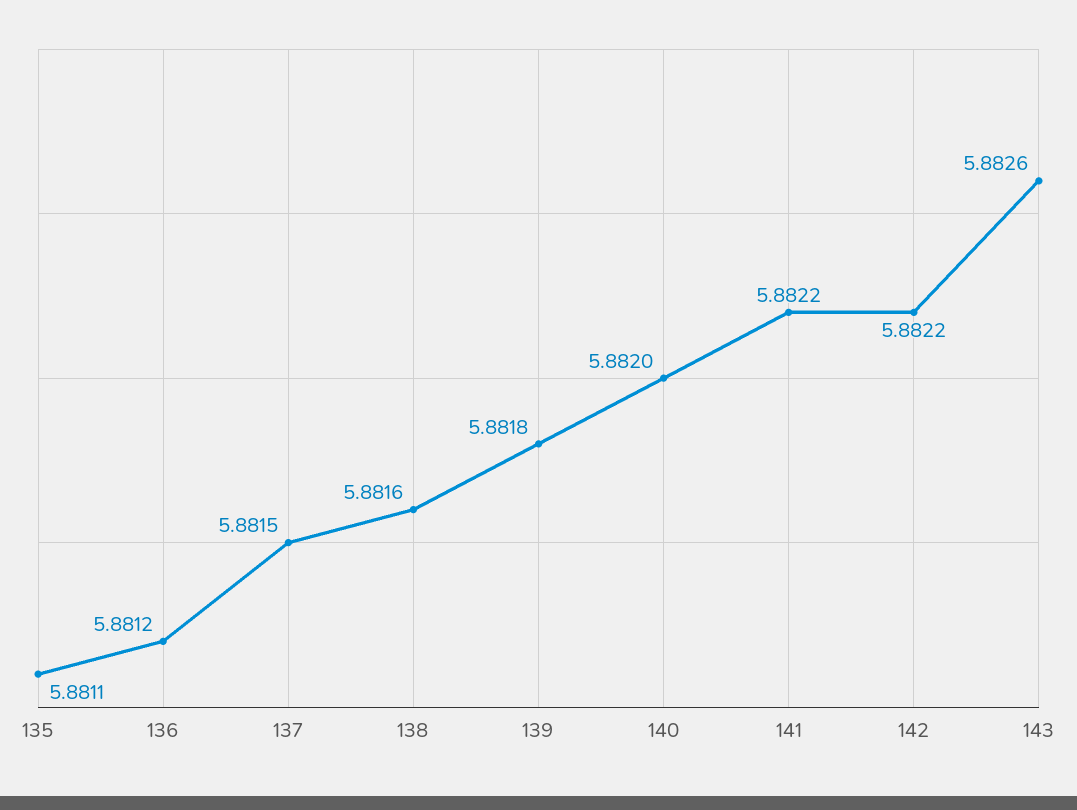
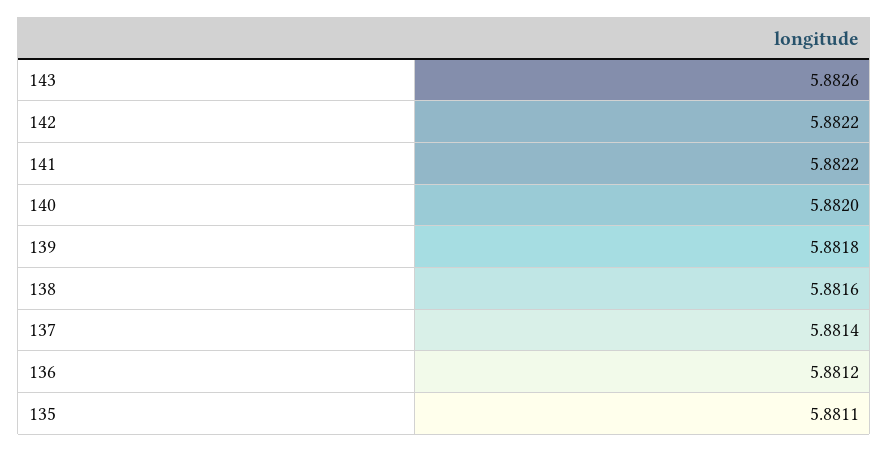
  {
    "135": 5.8811,
    "136": 5.8812,
-   "137": 5.8815,
+   "137": 5.8814,
    "138": 5.8816,
    "139": 5.8818,
    "140": 5.882,
    "141": 5.8822,
    "142": 5.8822,
    "143": 5.8826
  }

